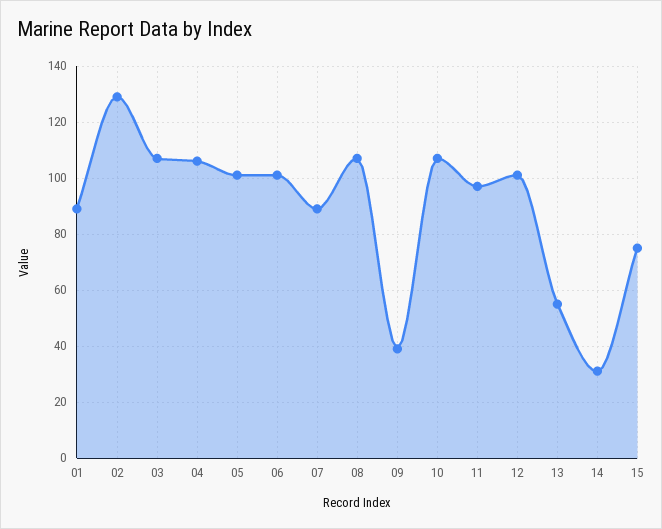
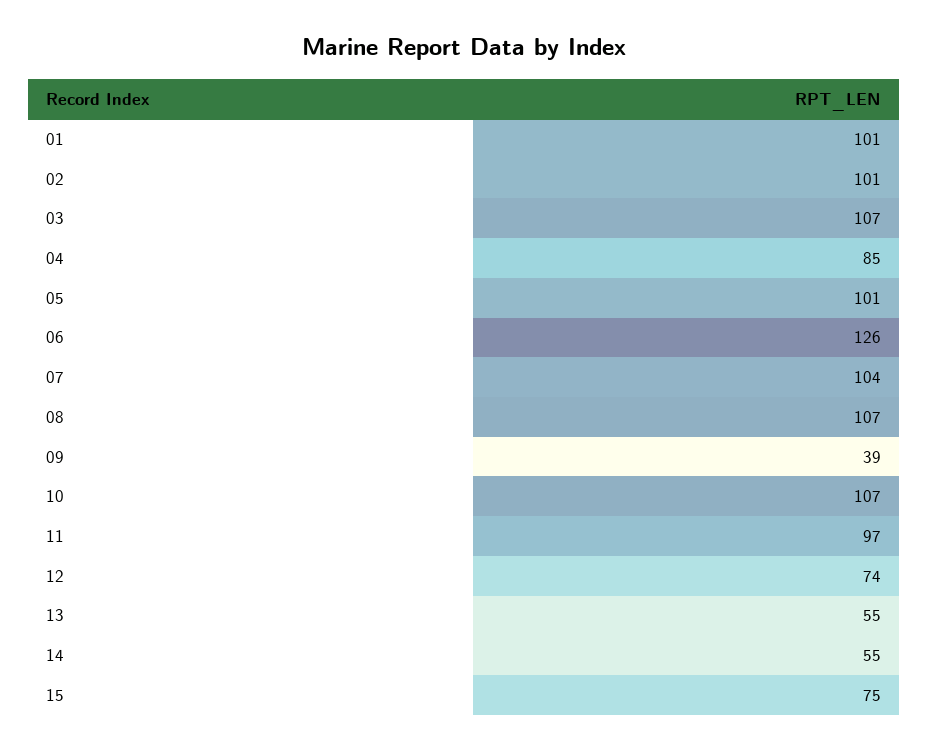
  {
-   "01": 90,
+   "01": 101,
-   "02": 130,
+   "02": 101,
    "03": 107,
-   "04": 105,
+   "04": 85,
    "05": 101,
-   "06": 100,
+   "06": 126,
-   "07": 90,
+   "07": 104,
    "08": 107,
    "09": 39,
    "10": 107,
    "11": 97,
-   "12": 100,
+   "12": 74,
    "13": 55,
-   "14": 30,
+   "14": 55,
    "15": 75
  }

